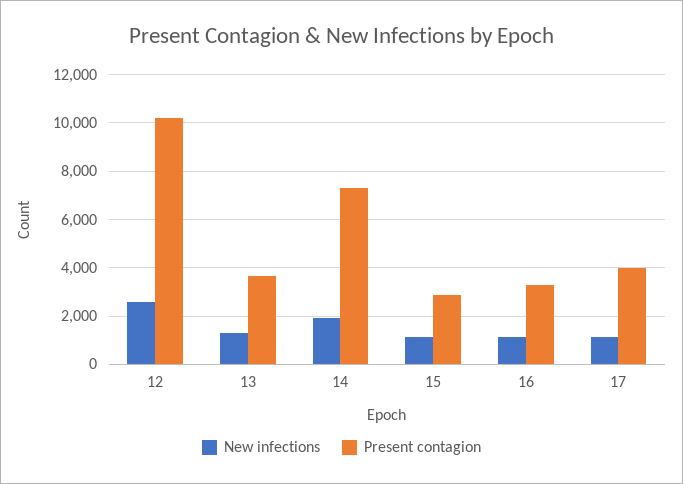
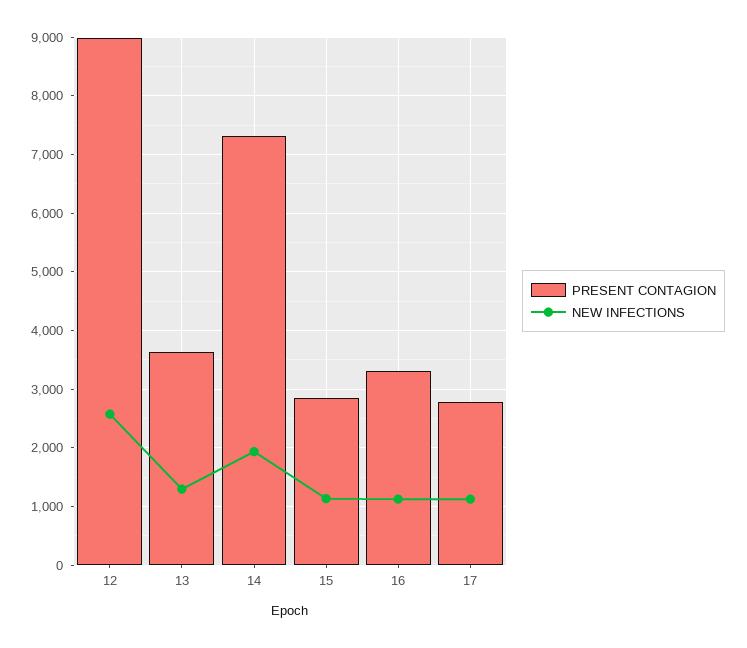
  {
    "New infections": {
      "12": 2600,
      "13": 1200,
      "14": 2000,
      "15": 1200,
      "16": 1200,
      "17": 1200
    },
    "Present contagion": {
-     "12": 10250,
+     "12": 9000,
      "13": 3600,
      "14": 7400,
      "15": 2800,
      "16": 3400,
-     "17": 4000
+     "17": 2800
    }
  }

